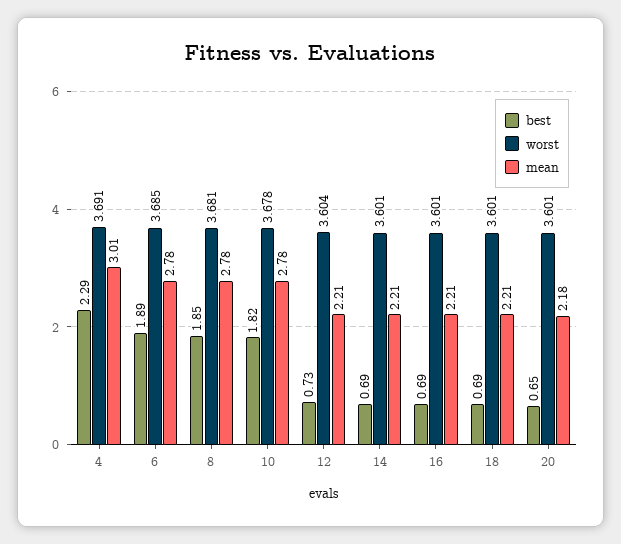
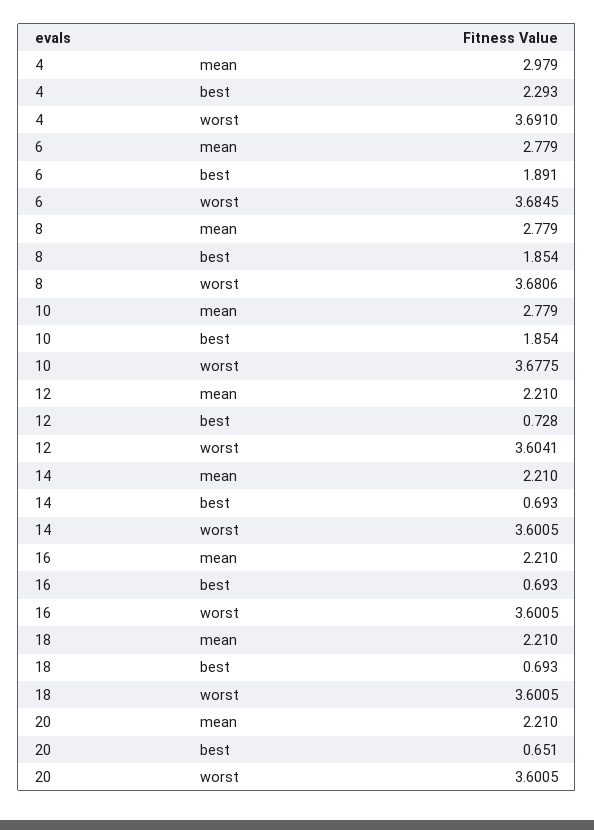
  {
    "best": {
      "4": 2.293,
      "6": 1.891,
      "8": 1.854,
-     "10": 1.82,
+     "10": 1.854,
      "12": 0.728,
      "14": 0.693,
      "16": 0.693,
      "18": 0.693,
      "20": 0.651
    },
    "worst": {
      "4": 3.691,
      "6": 3.6845,
      "8": 3.6806,
      "10": 3.6775,
      "12": 3.6041,
      "14": 3.6005,
      "16": 3.6005,
      "18": 3.6005,
      "20": 3.6005
    },
    "mean": {
-     "4": 3.01,
+     "4": 2.979,
      "6": 2.779,
      "8": 2.779,
      "10": 2.779,
      "12": 2.21,
      "14": 2.21,
      "16": 2.21,
      "18": 2.21,
-     "20": 2.18
+     "20": 2.21
    }
  }

